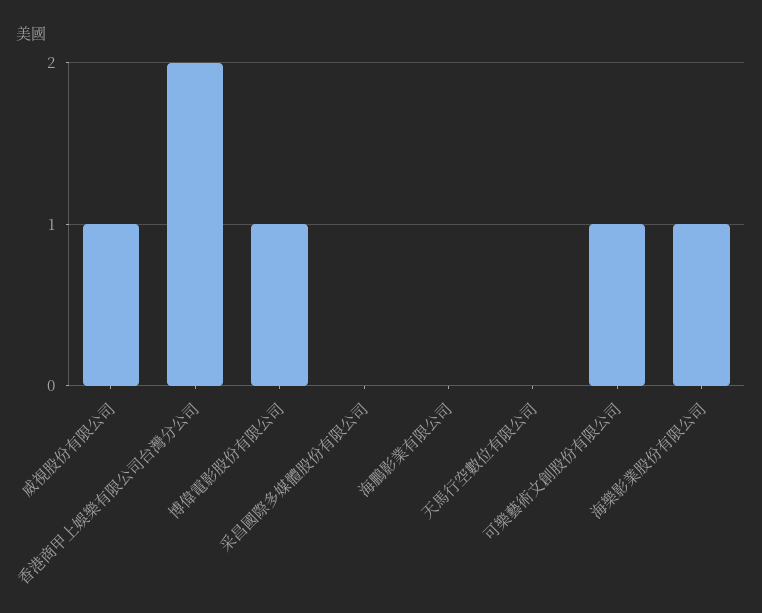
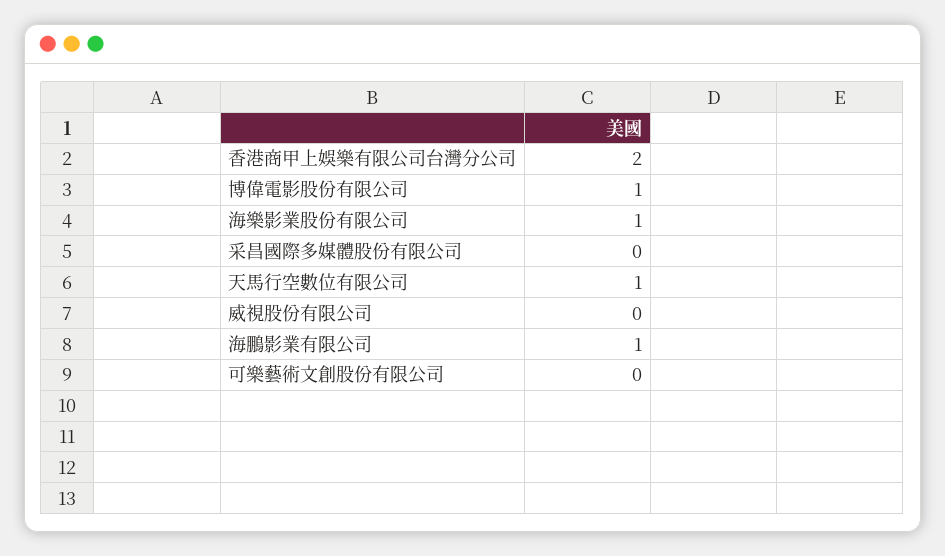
  {
-   "威視股份有限公司": 1,
+   "威視股份有限公司": 0,
    "香港商甲上娛樂有限公司台灣分公司": 2,
    "博偉電影股份有限公司": 1,
    "采昌國際多媒體股份有限公司": 0,
-   "海鵬影業有限公司": 0,
+   "海鵬影業有限公司": 1,
-   "天馬行空數位有限公司": 0,
+   "天馬行空數位有限公司": 1,
-   "可樂藝術文創股份有限公司": 1,
+   "可樂藝術文創股份有限公司": 0,
    "海樂影業股份有限公司": 1
  }

